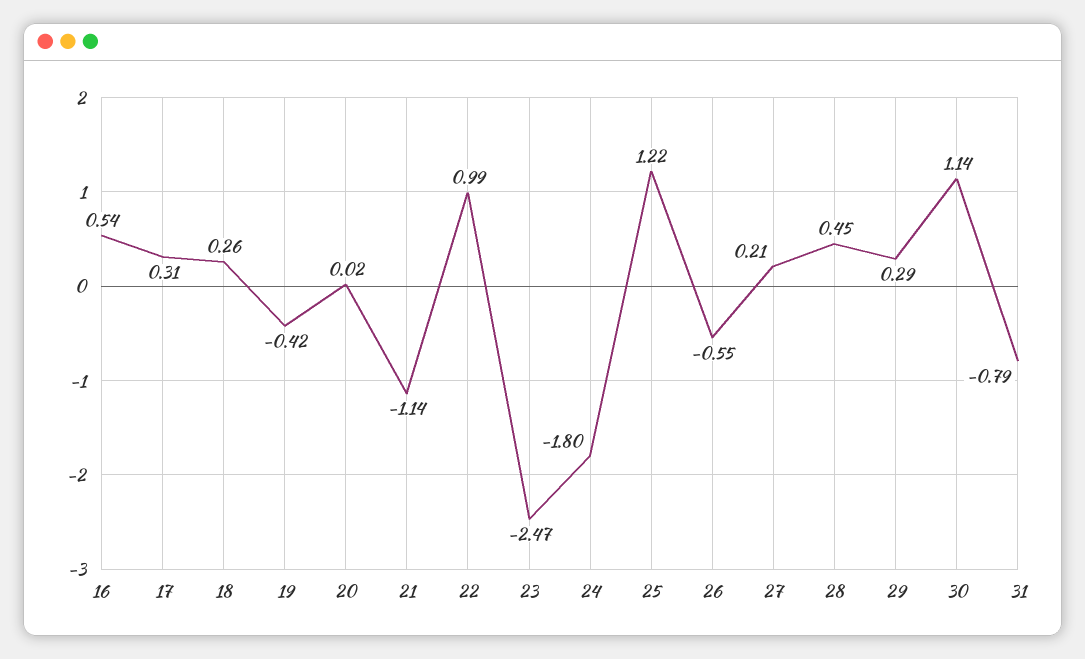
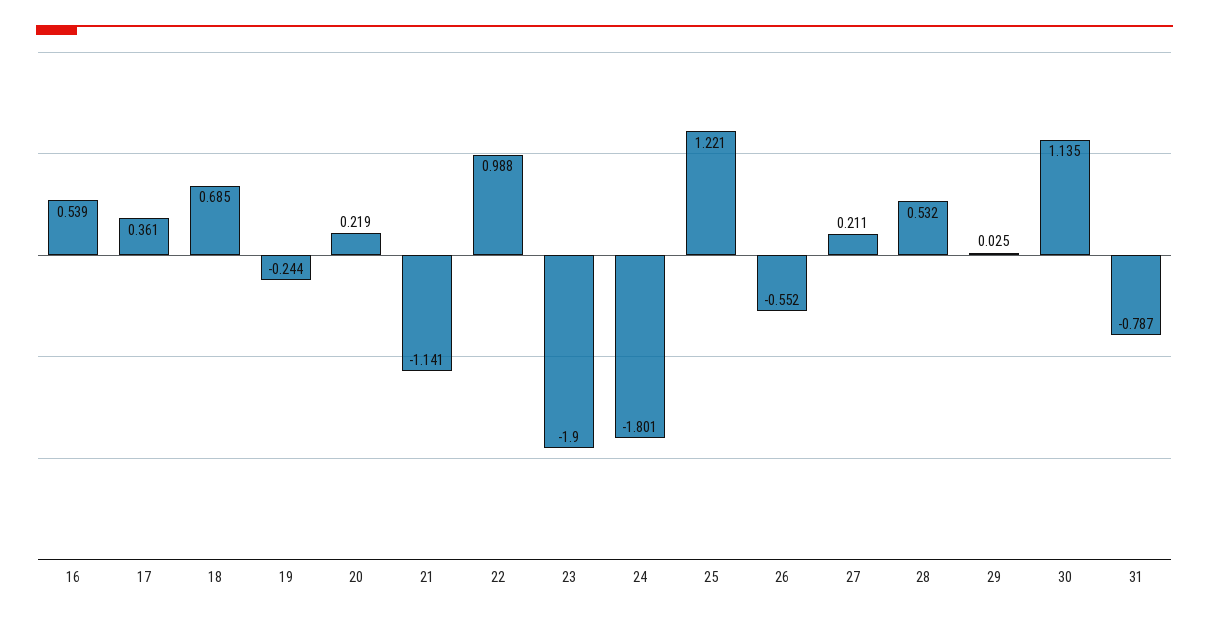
  {
    "16": 0.539,
-   "17": 0.31,
+   "17": 0.361,
-   "18": 0.26,
+   "18": 0.685,
-   "19": -0.42,
+   "19": -0.244,
-   "20": 0.02,
+   "20": 0.219,
    "21": -1.141,
    "22": 0.988,
-   "23": -2.47,
+   "23": -1.9,
    "24": -1.801,
    "25": 1.221,
    "26": -0.552,
    "27": 0.211,
-   "28": 0.45,
+   "28": 0.532,
-   "29": 0.29,
+   "29": 0.025,
    "30": 1.135,
    "31": -0.787
  }

